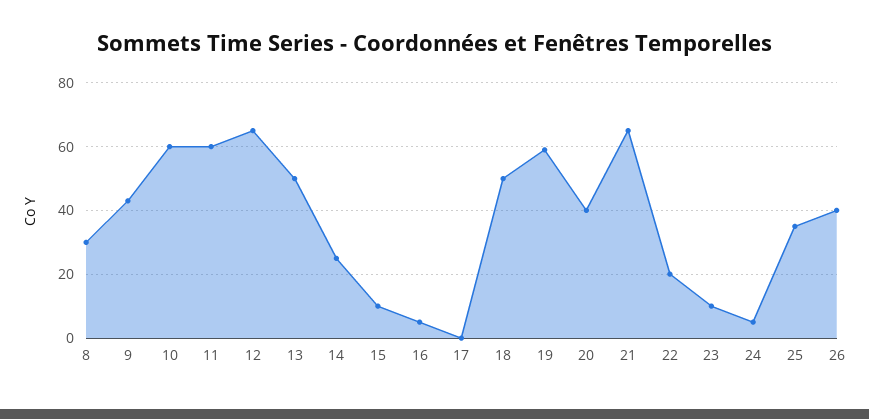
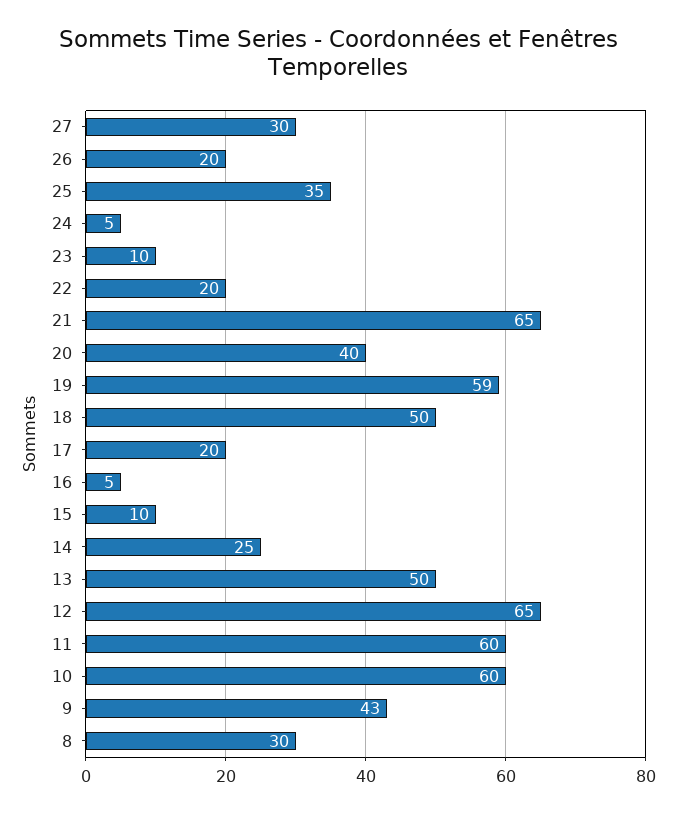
  {
    "8": 30,
    "9": 43,
    "10": 60,
    "11": 60,
    "12": 65,
    "13": 50,
    "14": 25,
    "15": 10,
    "16": 5,
-   "17": 0,
+   "17": 20,
    "18": 50,
    "19": 59,
    "20": 40,
    "21": 65,
    "22": 20,
    "23": 10,
    "24": 5,
    "25": 35,
-   "26": 40
+   "26": 20,
+   "27": 30
  }

